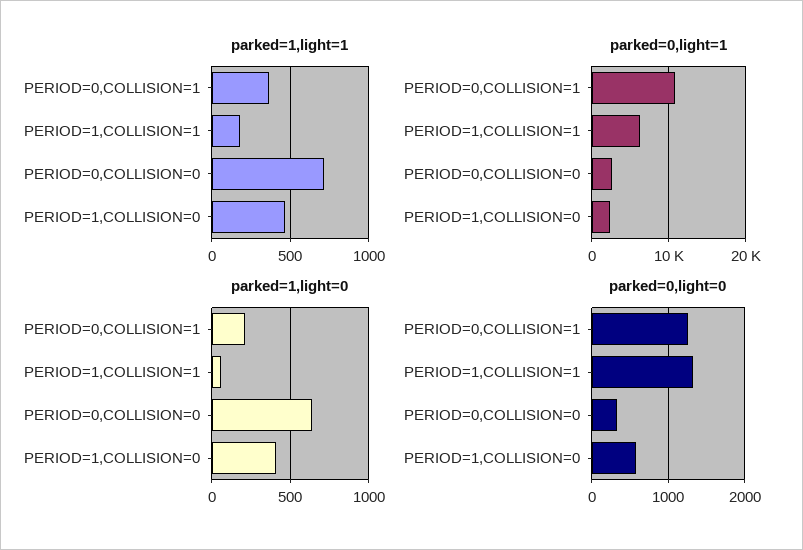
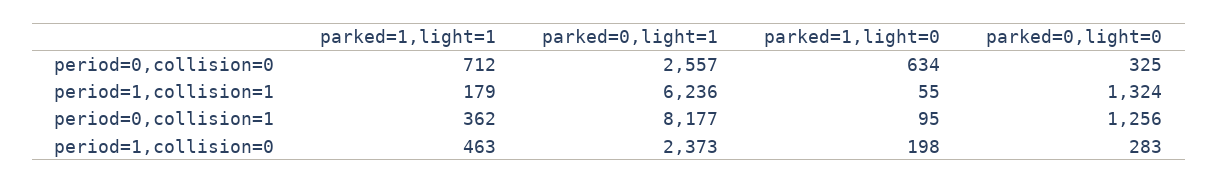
  {
    "parked=1,light=1": {
      "PERIOD=0,COLLISION=1": 362,
      "PERIOD=1,COLLISION=1": 179,
      "PERIOD=0,COLLISION=0": 712,
      "PERIOD=1,COLLISION=0": 463
    },
    "parked=0,light=1": {
-     "PERIOD=0,COLLISION=1": 11000,
+     "PERIOD=0,COLLISION=1": 8177,
      "PERIOD=1,COLLISION=1": 6236,
      "PERIOD=0,COLLISION=0": 2557,
      "PERIOD=1,COLLISION=0": 2373
    },
    "parked=1,light=0": {
-     "PERIOD=0,COLLISION=1": 200,
+     "PERIOD=0,COLLISION=1": 95,
      "PERIOD=1,COLLISION=1": 55,
      "PERIOD=0,COLLISION=0": 634,
-     "PERIOD=1,COLLISION=0": 400
+     "PERIOD=1,COLLISION=0": 198
    },
    "parked=0,light=0": {
      "PERIOD=0,COLLISION=1": 1256,
      "PERIOD=1,COLLISION=1": 1324,
      "PERIOD=0,COLLISION=0": 325,
-     "PERIOD=1,COLLISION=0": 600
+     "PERIOD=1,COLLISION=0": 283
    }
  }

